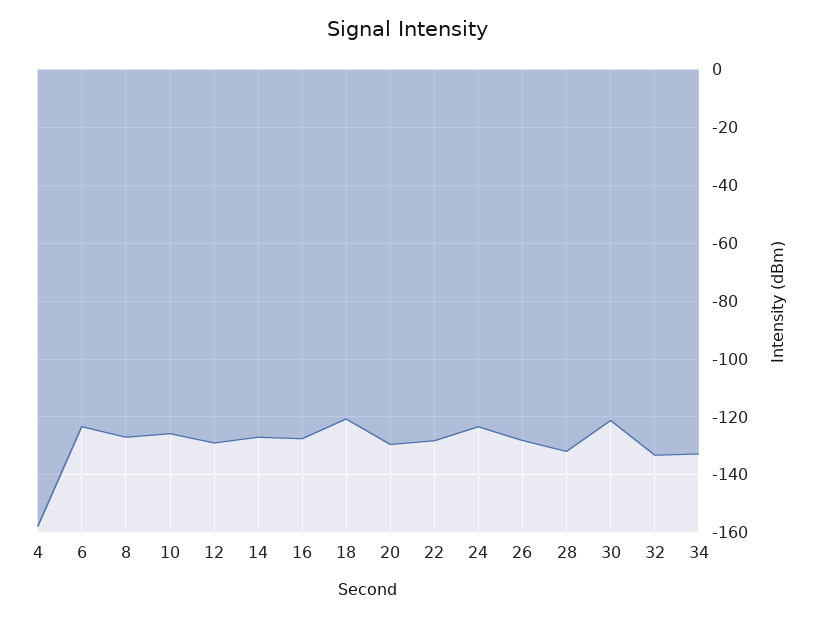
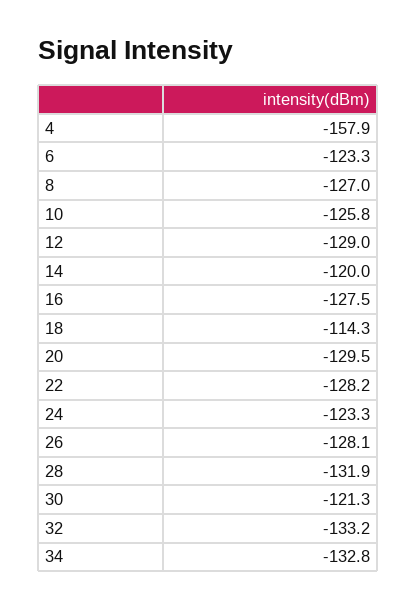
  {
    "4": -157.9,
    "6": -123.3,
    "8": -127,
    "10": -125.8,
    "12": -129,
-   "14": -127.5,
+   "14": -120,
    "16": -127.5,
-   "18": -120,
+   "18": -114.3,
    "20": -129.5,
    "22": -128.2,
    "24": -123.3,
    "26": -128.1,
    "28": -131.9,
    "30": -121.3,
    "32": -133.2,
    "34": -132.8
  }

